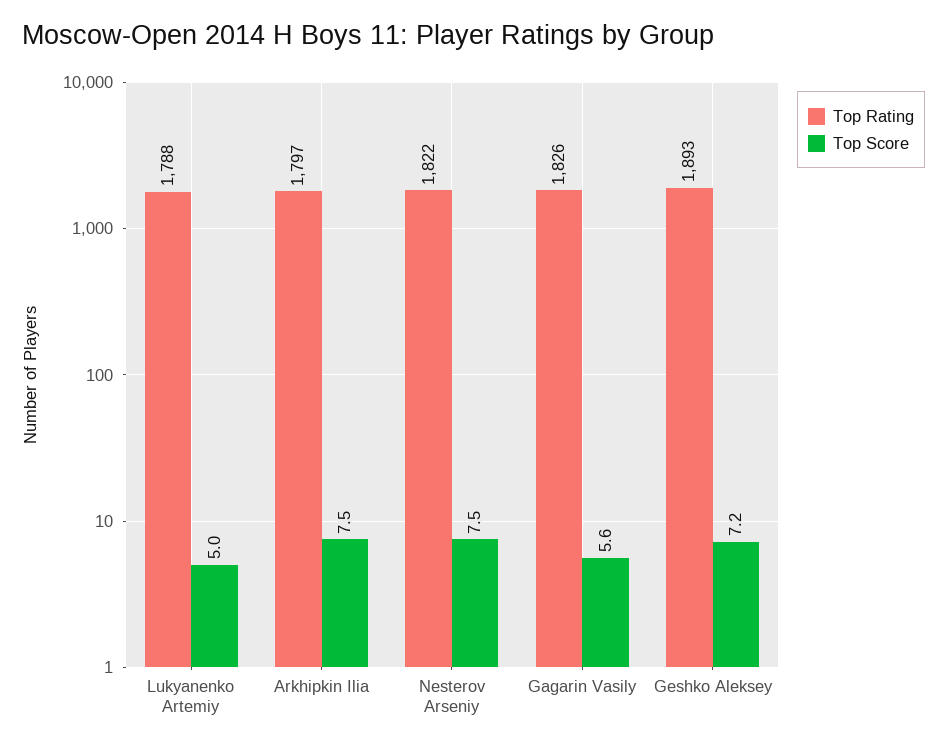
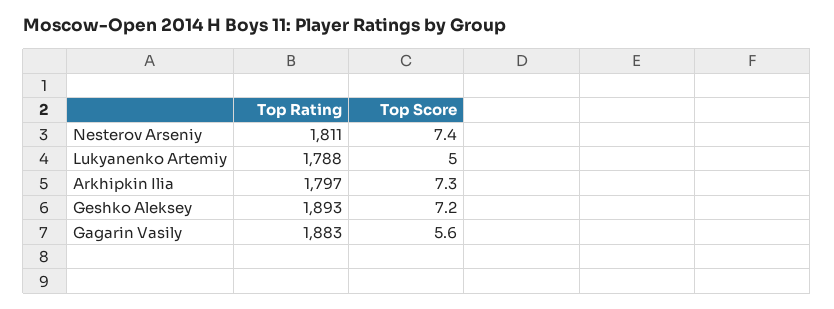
  {
    "Top Rating": {
      "Lukyanenko Artemiy": 1788,
      "Arkhipkin Ilia": 1797,
-     "Nesterov Arseniy": 1822,
+     "Nesterov Arseniy": 1811,
-     "Gagarin Vasily": 1826,
+     "Gagarin Vasily": 1883,
      "Geshko Aleksey": 1893
    },
    "Top Score": {
      "Lukyanenko Artemiy": 5,
-     "Arkhipkin Ilia": 7.5,
+     "Arkhipkin Ilia": 7.3,
-     "Nesterov Arseniy": 7.5,
+     "Nesterov Arseniy": 7.4,
      "Gagarin Vasily": 5.6,
      "Geshko Aleksey": 7.2
    }
  }

